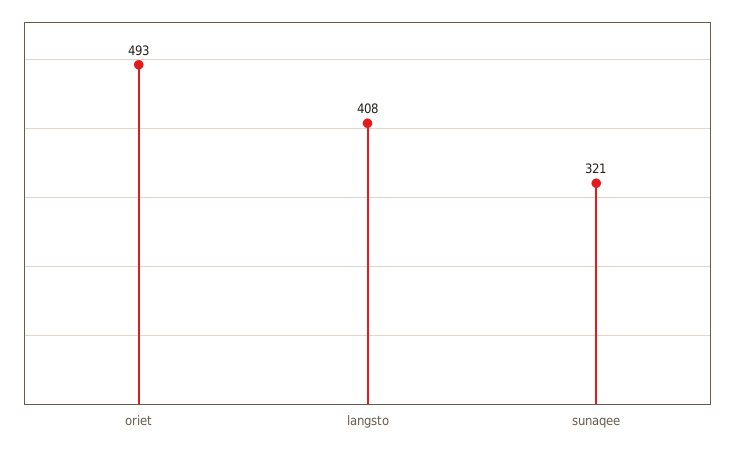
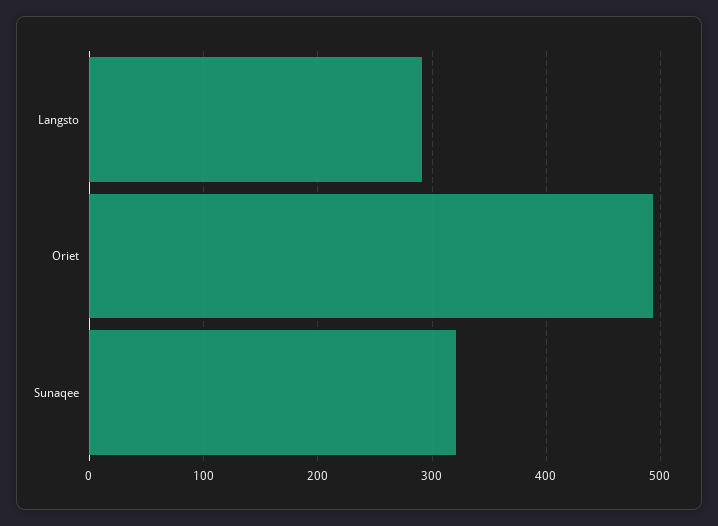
  {
    "oriet": 493,
-   "langsto": 408,
+   "langsto": 290,
    "sunaqee": 321
  }

